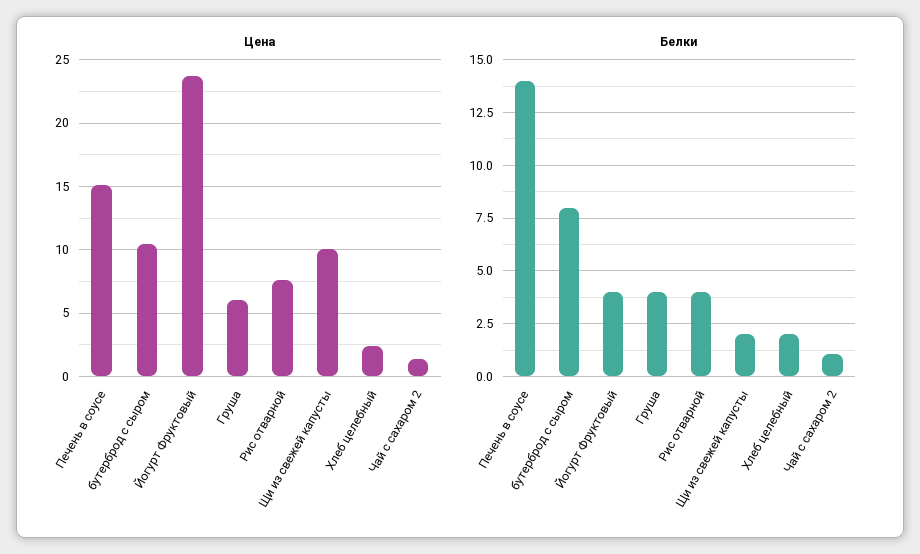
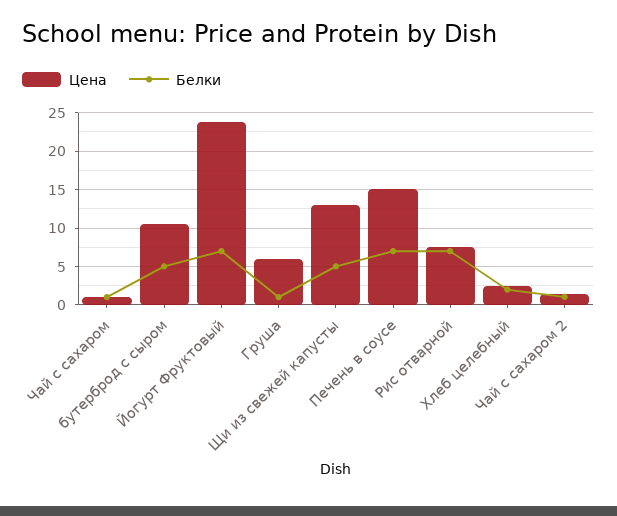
  {
    "Цена": {
      "Печень в соусе": 15,
      "бутерброд с сыром": 10.5,
      "Йогурт Фруктовый": 24,
      "Груша": 6,
      "Рис отварной": 7.5,
-     "Щи из свежей капусты": 10,
+     "Щи из свежей капусты": 13,
      "Хлеб целебный": 2.5,
-     "Чай с сахаром 2": 1.5
+     "Чай с сахаром 2": 1.5,
+     "Чай с сахаром": 1
    },
    "Белки": {
-     "Печень в соусе": 14,
+     "Печень в соусе": 7,
-     "бутерброд с сыром": 8,
+     "бутерброд с сыром": 5,
-     "Йогурт Фруктовый": 4,
+     "Йогурт Фруктовый": 7,
-     "Груша": 4,
+     "Груша": 1,
-     "Рис отварной": 4,
+     "Рис отварной": 7,
-     "Щи из свежей капусты": 2,
+     "Щи из свежей капусты": 5,
      "Хлеб целебный": 2,
-     "Чай с сахаром 2": 1
+     "Чай с сахаром 2": 1,
+     "Чай с сахаром": 1
    }
  }

